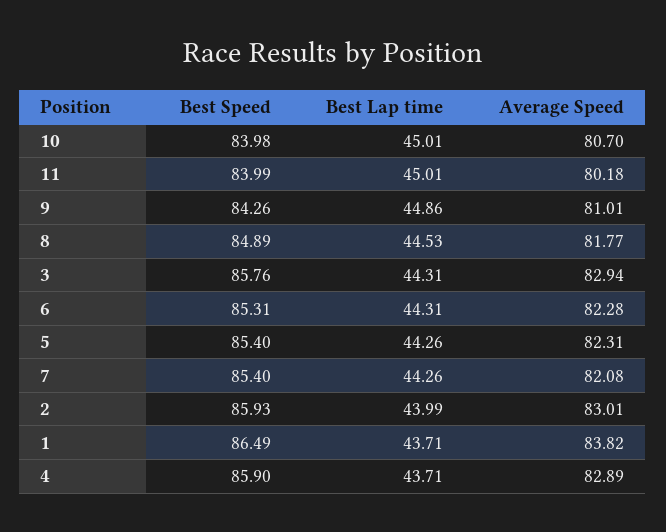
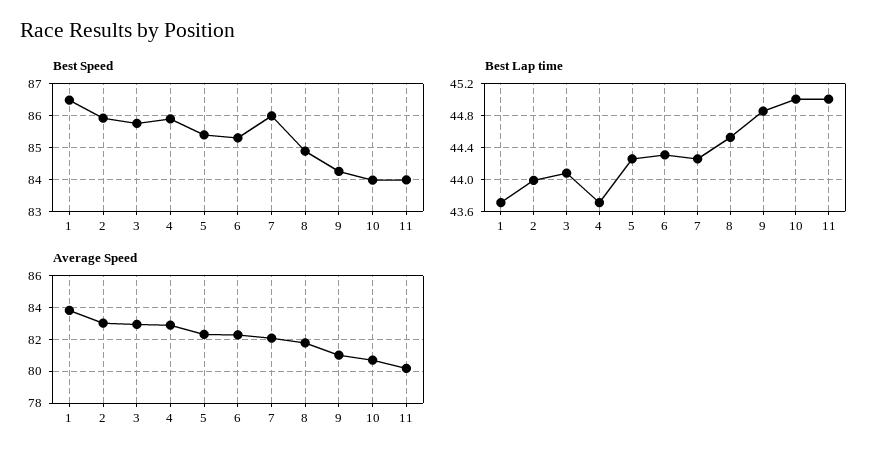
  {
    "Best Speed": {
      "10": 83.98,
      "11": 83.99,
      "9": 84.26,
      "8": 84.89,
      "3": 85.76,
      "6": 85.31,
      "5": 85.4,
-     "7": 85.4,
+     "7": 86,
      "2": 85.93,
      "1": 86.49,
      "4": 85.9
    },
    "Best Lap time": {
      "10": 45.01,
      "11": 45.01,
      "9": 44.86,
      "8": 44.53,
-     "3": 44.31,
+     "3": 44.1,
      "6": 44.31,
      "5": 44.26,
      "7": 44.26,
      "2": 43.99,
      "1": 43.71,
      "4": 43.71
    },
    "Average Speed": {
      "10": 80.7,
      "11": 80.18,
      "9": 81.01,
      "8": 81.77,
      "3": 82.94,
      "6": 82.28,
      "5": 82.31,
      "7": 82.08,
      "2": 83.01,
      "1": 83.82,
      "4": 82.89
    }
  }

